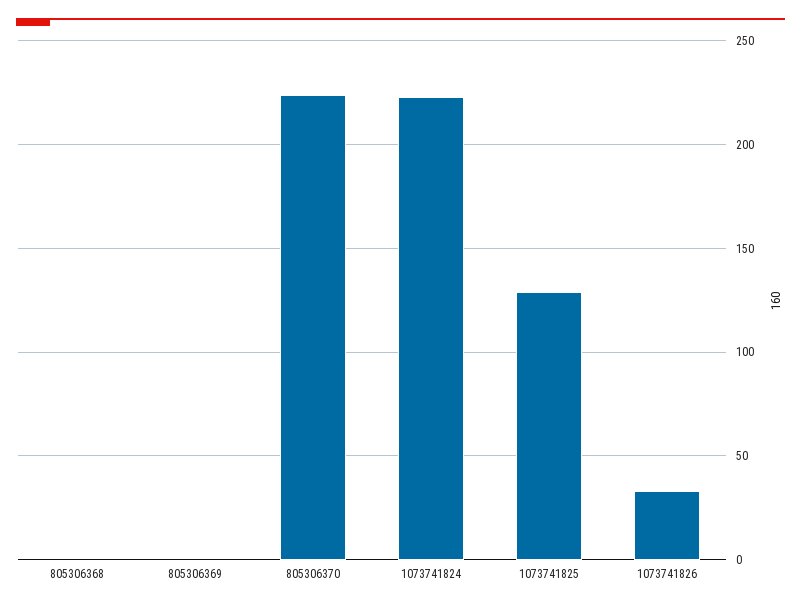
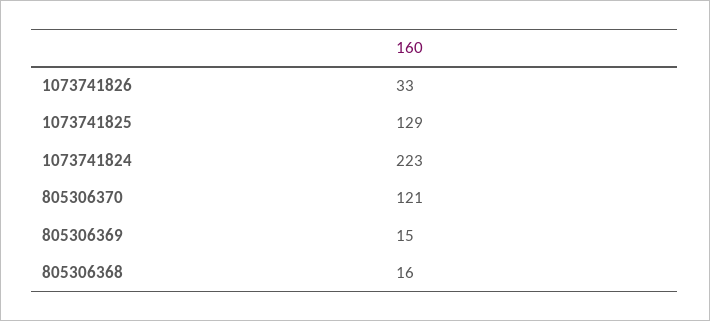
  {
-   "805306368": 0,
+   "805306368": 16,
-   "805306369": 0,
+   "805306369": 15,
-   "805306370": 225,
+   "805306370": 121,
    "1073741824": 223,
    "1073741825": 129,
    "1073741826": 33
  }

